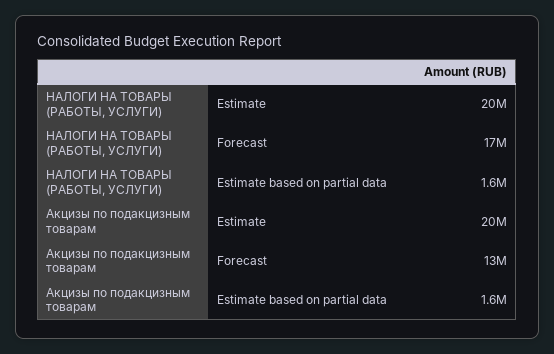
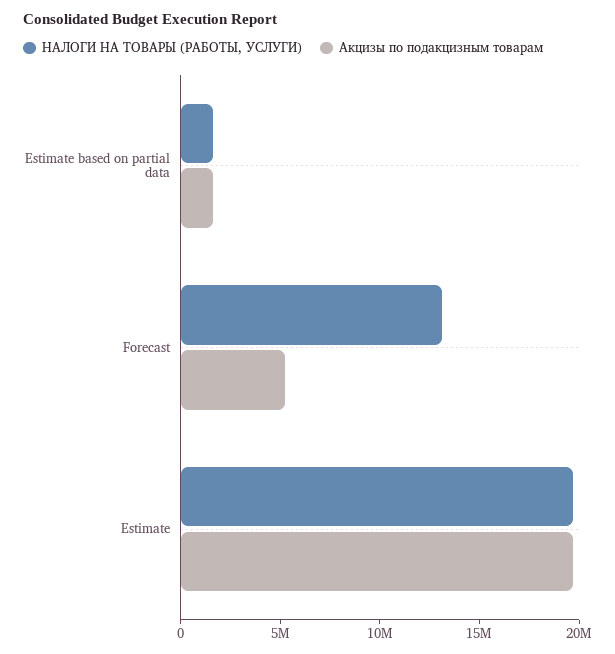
  {
    "НАЛОГИ НА ТОВАРЫ (РАБОТЫ, УСЛУГИ)": {
      "Estimate": 20000000,
-     "Forecast": 17000000,
+     "Forecast": 13000000,
      "Estimate based on partial data": 1600000
    },
    "Акцизы по подакцизным товарам": {
      "Estimate": 20000000,
-     "Forecast": 13000000,
+     "Forecast": 5000000,
      "Estimate based on partial data": 1600000
    }
  }

